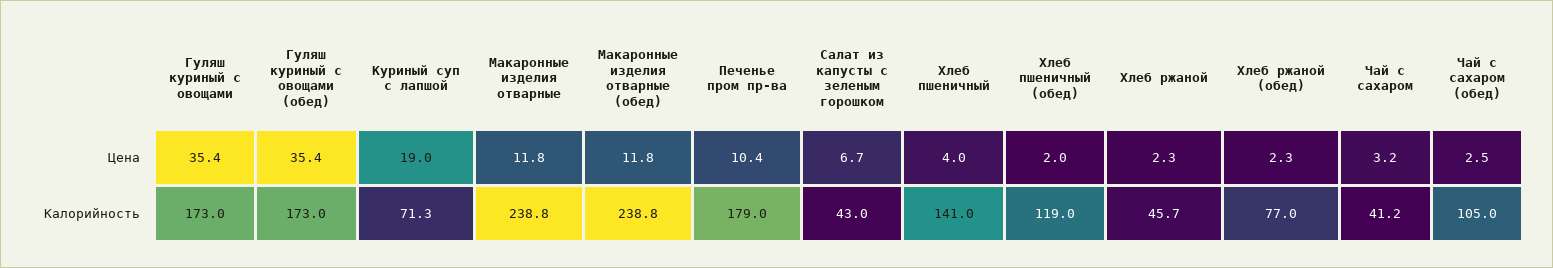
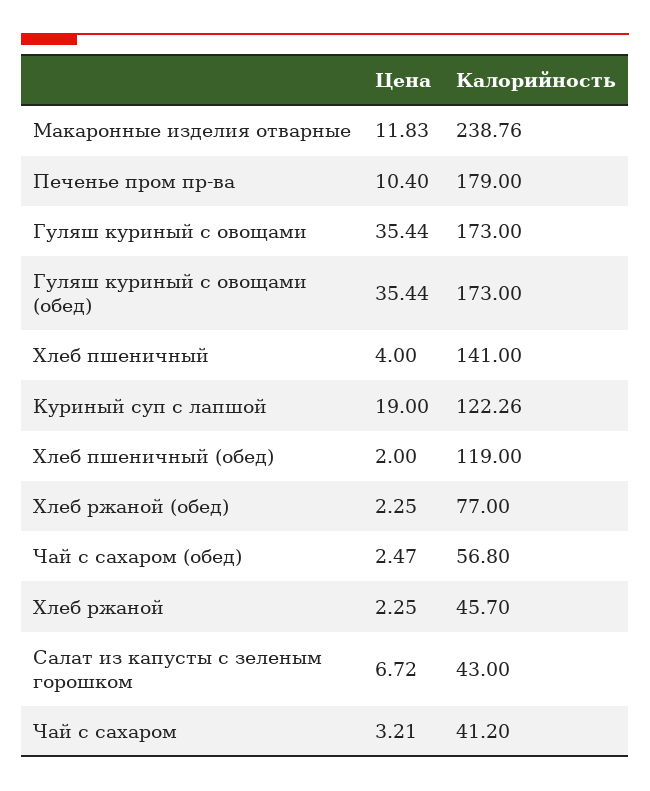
  {
    "Гуляш куриный с овощами": {
      "Цена": 35.44,
      "Калорийность": 173
    },
    "Гуляш куриный с овощами (обед)": {
      "Цена": 35.44,
      "Калорийность": 173
    },
    "Куриный суп с лапшой": {
      "Цена": 19,
-     "Калорийность": 71.3
+     "Калорийность": 122.26
    },
    "Макаронные изделия отварные": {
      "Цена": 11.83,
      "Калорийность": 238.76
    },
-   "Макаронные изделия отварные (обед)": {
-     "Цена": 11.8,
-     "Калорийность": 238.8
-   },
    "Печенье пром пр-ва": {
      "Цена": 10.4,
      "Калорийность": 179
    },
    "Салат из капусты с зеленым горошком": {
      "Цена": 6.72,
      "Калорийность": 43
    },
    "Хлеб пшеничный": {
      "Цена": 4,
      "Калорийность": 141
    },
    "Хлеб пшеничный (обед)": {
      "Цена": 2,
      "Калорийность": 119
    },
    "Хлеб ржаной": {
      "Цена": 2.25,
      "Калорийность": 45.7
    },
    "Хлеб ржаной (обед)": {
      "Цена": 2.25,
      "Калорийность": 77
    },
    "Чай с сахаром": {
      "Цена": 3.21,
      "Калорийность": 41.2
    },
    "Чай с сахаром (обед)": {
      "Цена": 2.47,
-     "Калорийность": 105
+     "Калорийность": 56.8
    }
  }

